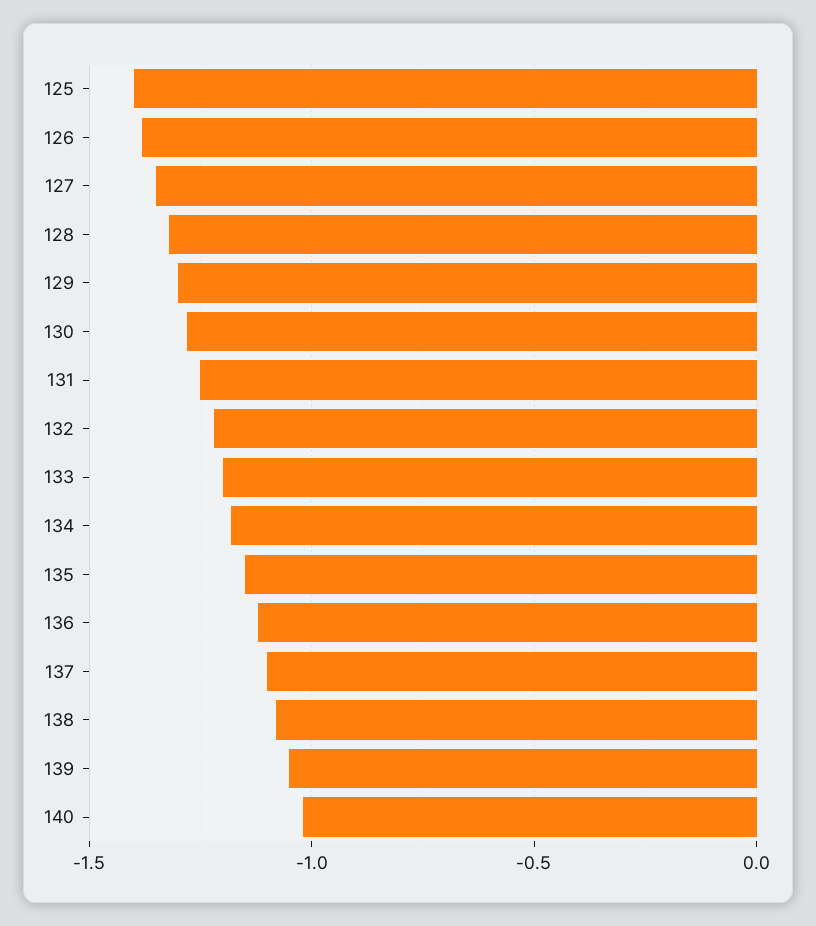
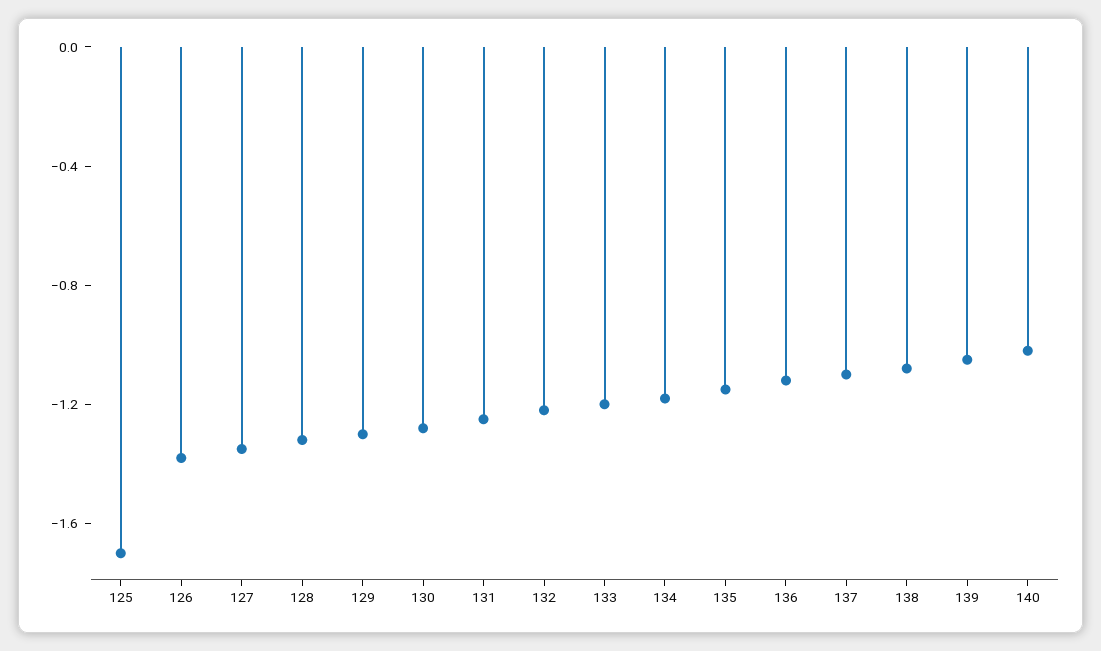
  {
-   "125": -1.4,
+   "125": -1.7,
    "126": -1.4,
    "127": -1.35,
    "128": -1.3,
    "129": -1.3,
    "130": -1.3,
    "131": -1.25,
    "132": -1.2,
    "133": -1.2,
    "134": -1.2,
    "135": -1.15,
    "136": -1.1,
    "137": -1.1,
    "138": -1.1,
    "139": -1.05,
    "140": -1
  }

